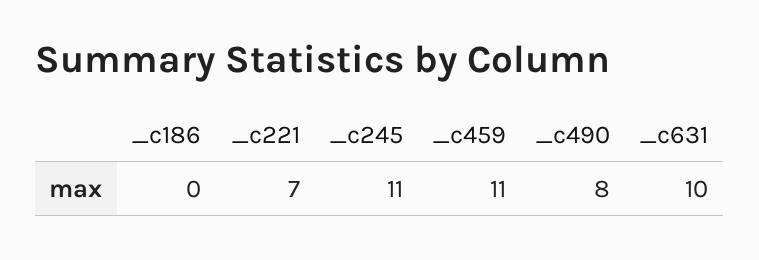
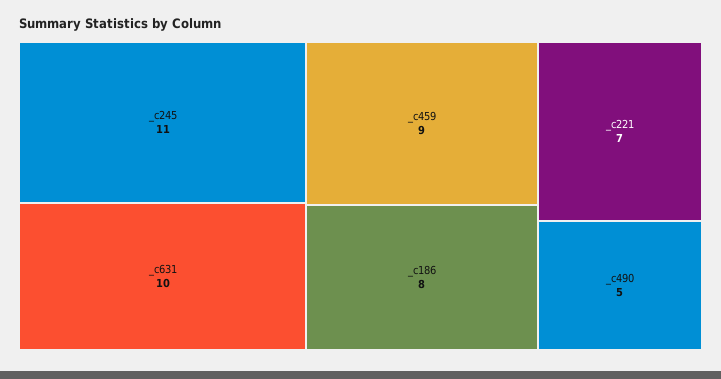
  {
-   "_c186": 0,
+   "_c186": 8,
    "_c221": 7,
    "_c245": 11,
-   "_c459": 11,
+   "_c459": 9,
-   "_c490": 8,
+   "_c490": 5,
    "_c631": 10
  }

